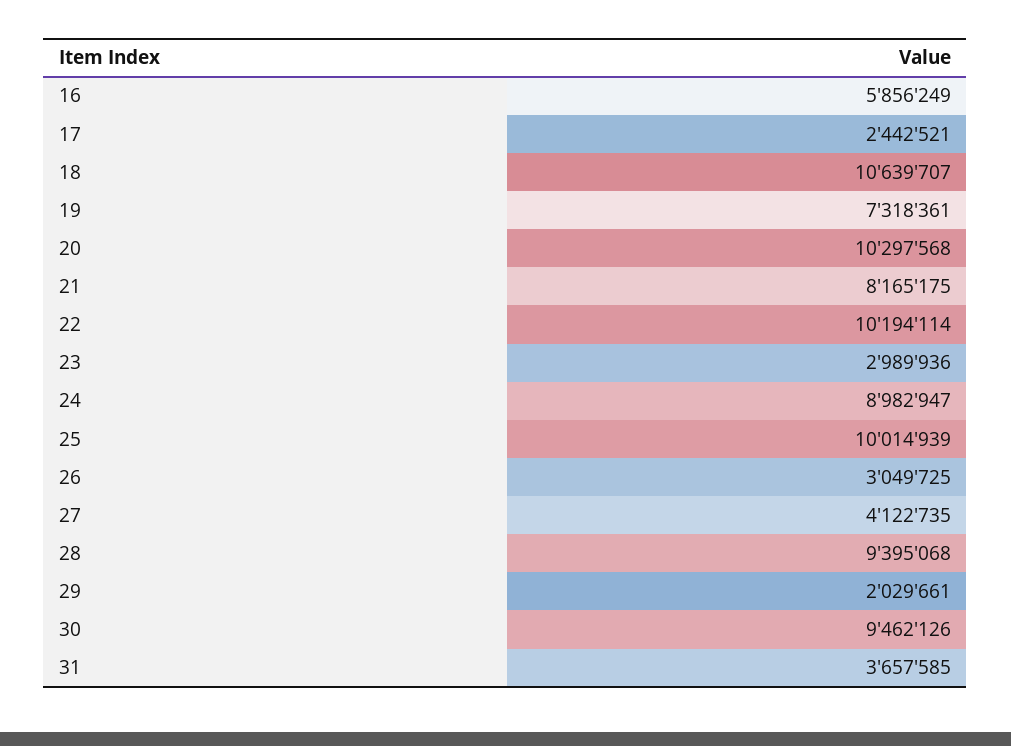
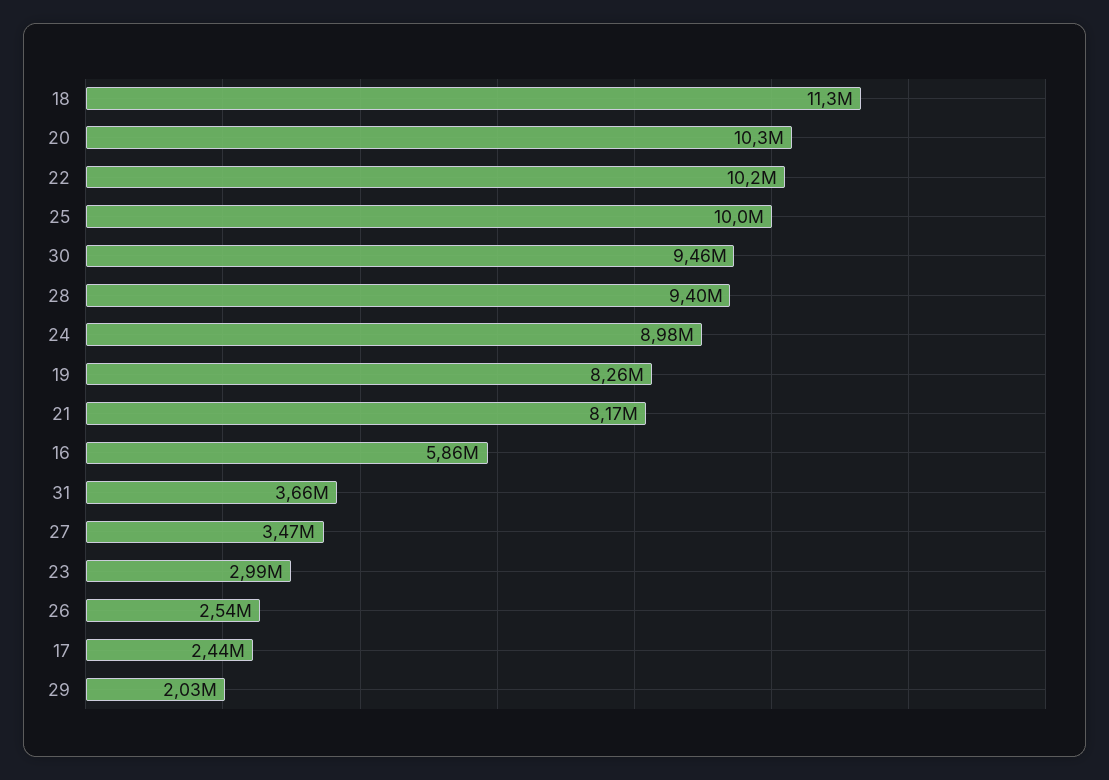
  {
    "16": 5856249,
    "17": 2442521,
-   "18": 10639707,
+   "18": 11300000,
-   "19": 7318361,
+   "19": 8260000,
    "20": 10297568,
    "21": 8165175,
    "22": 10194114,
    "23": 2989936,
    "24": 8982947,
    "25": 10014939,
-   "26": 3049725,
+   "26": 2540000,
-   "27": 4122735,
+   "27": 3470000,
    "28": 9395068,
    "29": 2029661,
    "30": 9462126,
    "31": 3657585
  }

